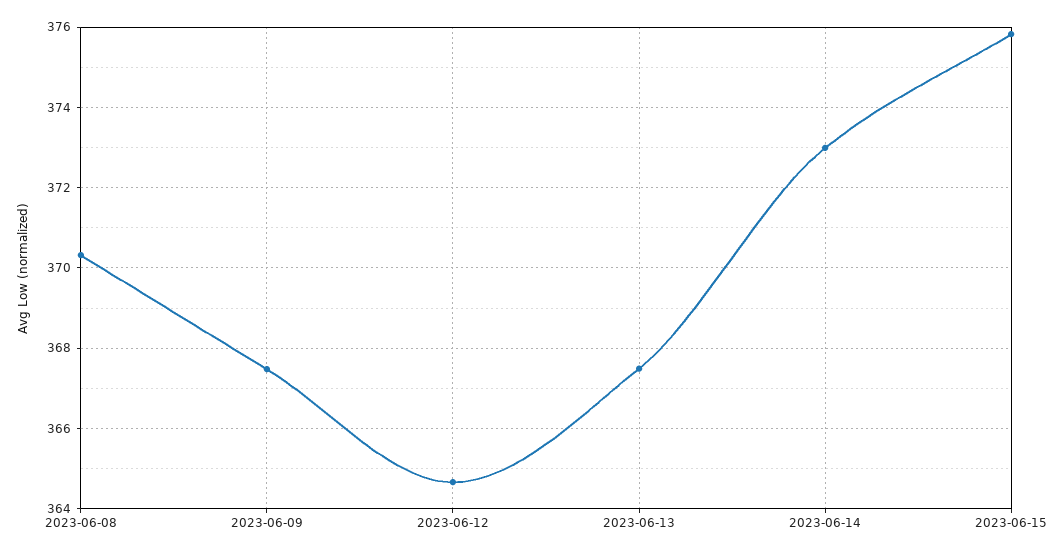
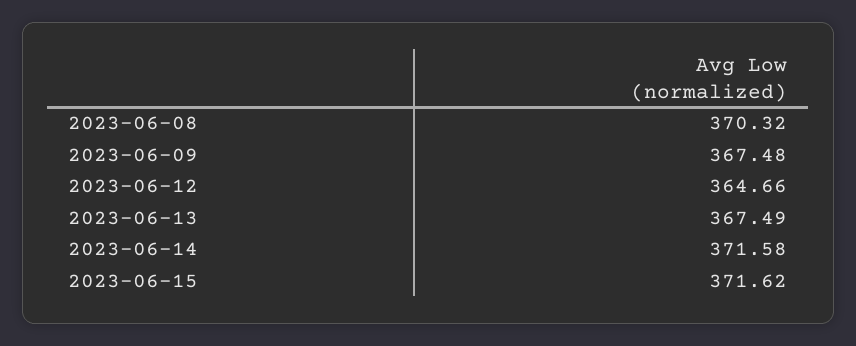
  {
    "2023-06-08": 370.32,
    "2023-06-09": 367.48,
    "2023-06-12": 364.66,
    "2023-06-13": 367.49,
-   "2023-06-14": 373,
+   "2023-06-14": 371.58,
-   "2023-06-15": 375.8
+   "2023-06-15": 371.62
  }

